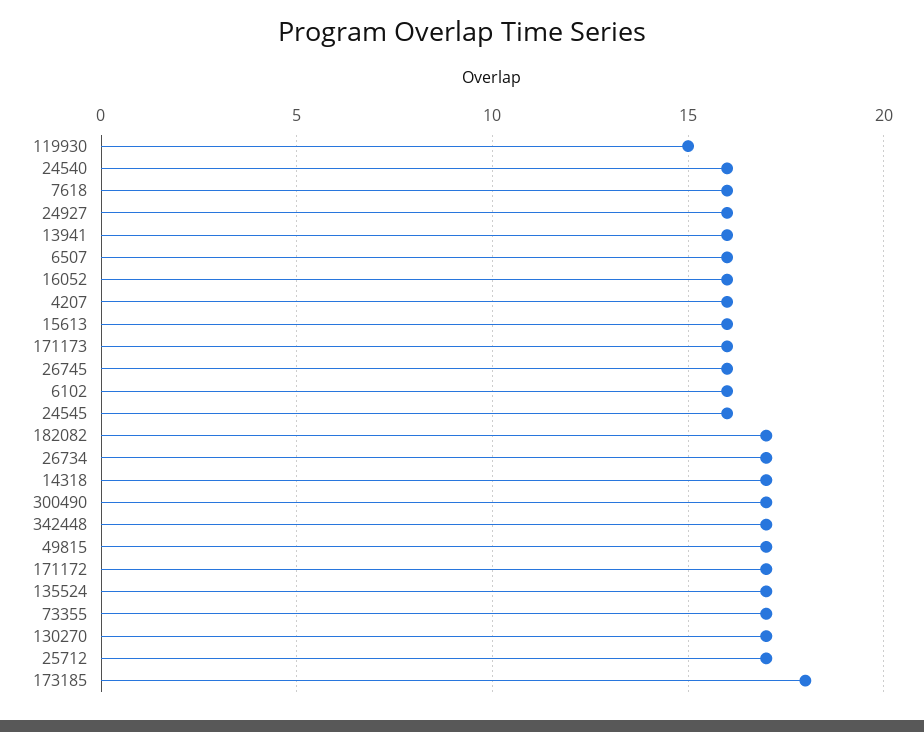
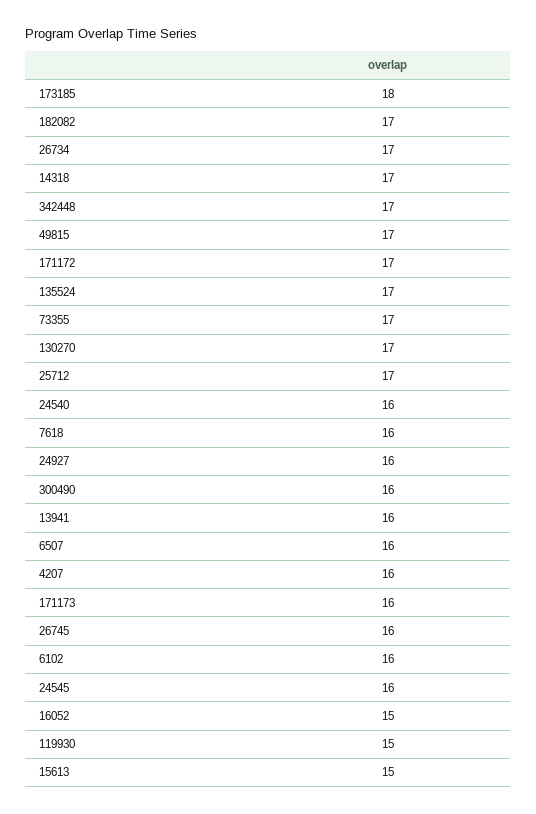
  {
    "119930": 15,
    "24540": 16,
    "7618": 16,
    "24927": 16,
    "13941": 16,
    "6507": 16,
-   "16052": 16,
+   "16052": 15,
    "4207": 16,
-   "15613": 16,
+   "15613": 15,
    "171173": 16,
    "26745": 16,
    "6102": 16,
    "24545": 16,
    "182082": 17,
    "26734": 17,
    "14318": 17,
-   "300490": 17,
+   "300490": 16,
    "342448": 17,
    "49815": 17,
    "171172": 17,
    "135524": 17,
    "73355": 17,
    "130270": 17,
    "25712": 17,
    "173185": 18
  }

